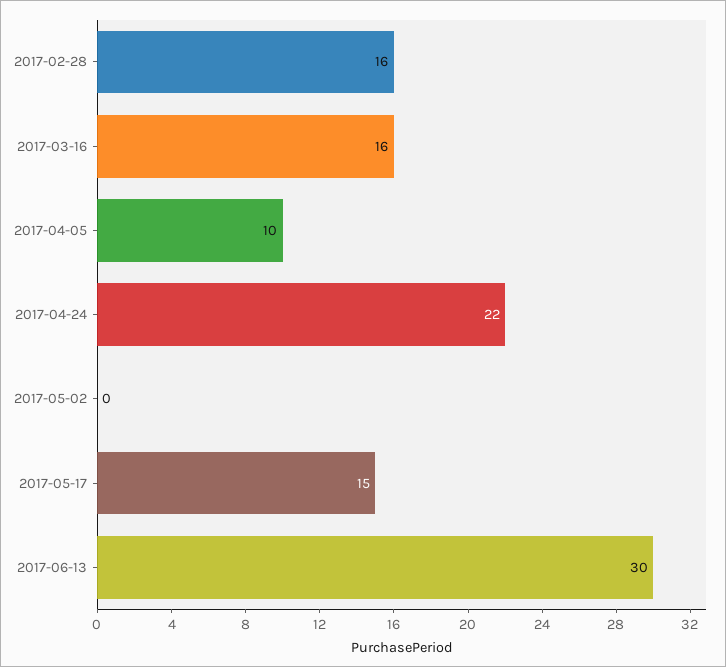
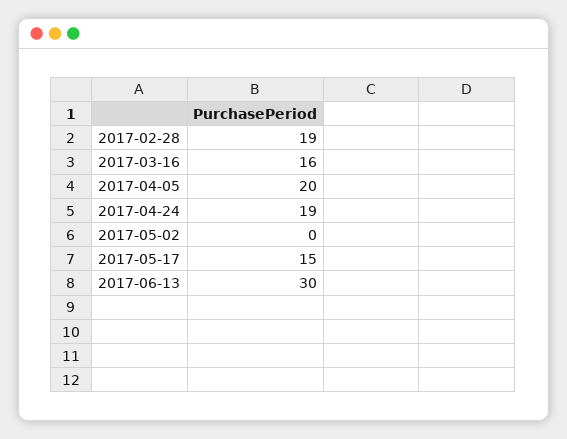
  {
-   "2017-02-28": 16,
+   "2017-02-28": 19,
    "2017-03-16": 16,
-   "2017-04-05": 10,
+   "2017-04-05": 20,
-   "2017-04-24": 22,
+   "2017-04-24": 19,
    "2017-05-02": 0,
    "2017-05-17": 15,
    "2017-06-13": 30
  }

